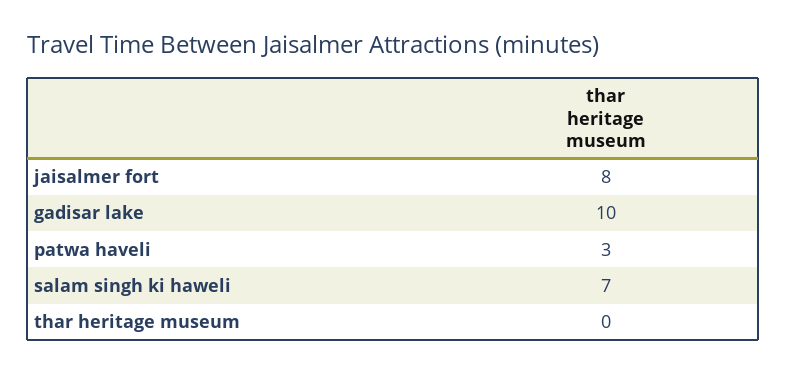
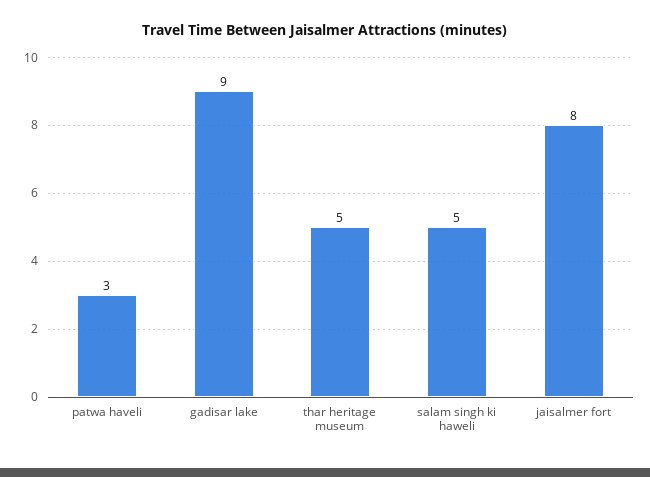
  {
    "jaisalmer fort": 8,
-   "gadisar lake": 10,
+   "gadisar lake": 9,
    "patwa haveli": 3,
-   "salam singh ki haweli": 7,
+   "salam singh ki haweli": 5,
-   "thar heritage museum": 0
+   "thar heritage museum": 5
  }

